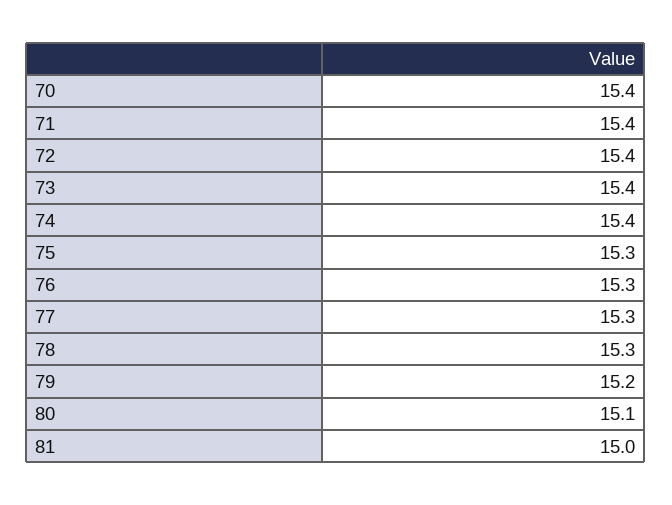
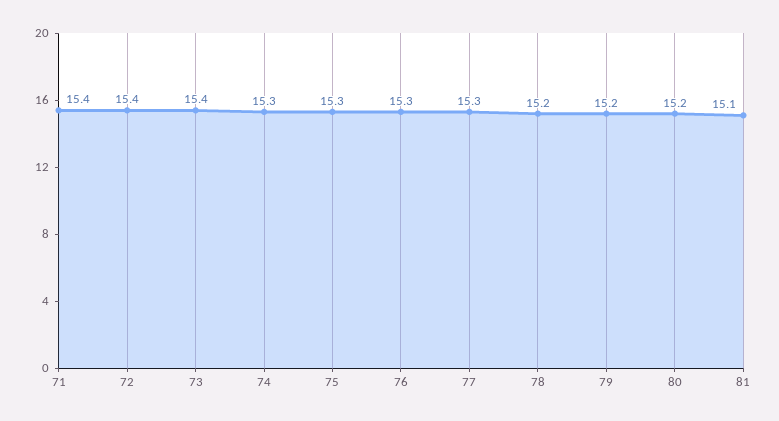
  {
-   "70": 15.4,
    "71": 15.4,
    "72": 15.4,
    "73": 15.4,
-   "74": 15.4,
+   "74": 15.3,
    "75": 15.3,
    "76": 15.3,
    "77": 15.3,
-   "78": 15.3,
+   "78": 15.2,
    "79": 15.2,
-   "80": 15.1,
+   "80": 15.2,
-   "81": 15
+   "81": 15.1
  }

